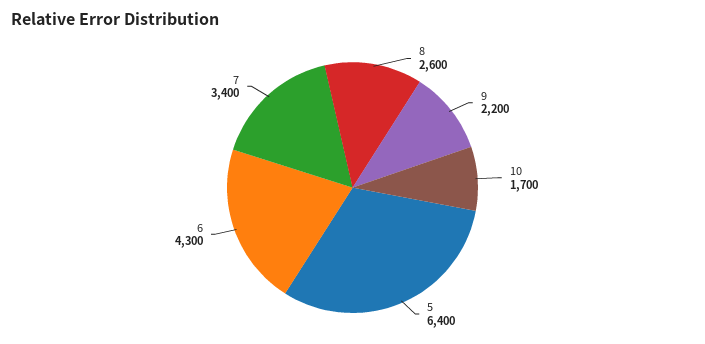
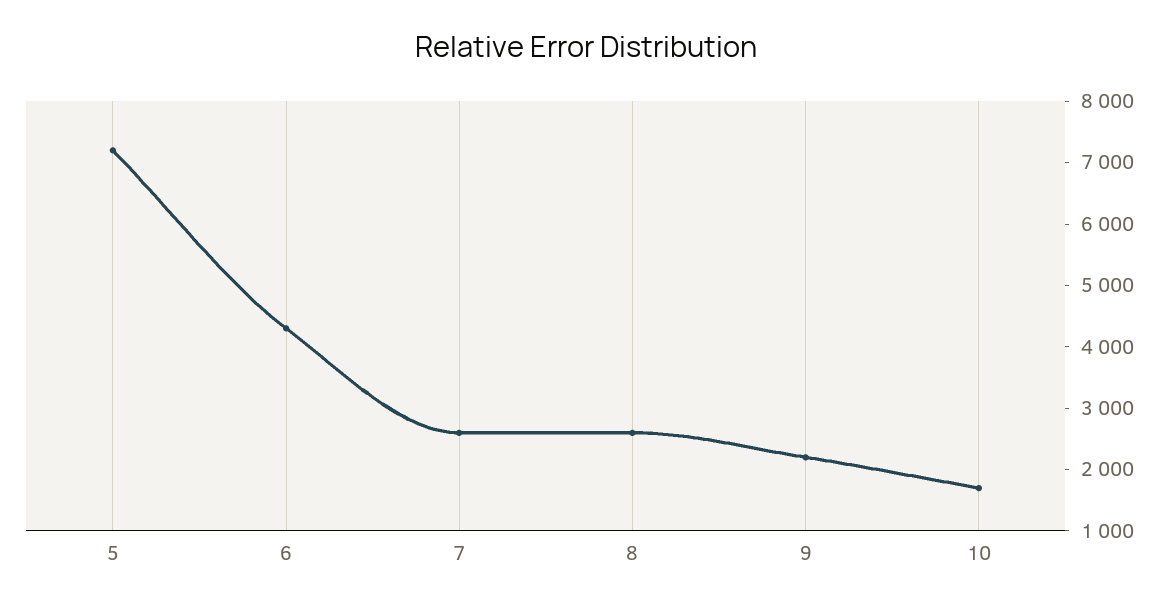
  {
    "8": 2600,
    "9": 2200,
    "10": 1700,
-   "5": 6400,
+   "5": 7200,
    "6": 4300,
-   "7": 3400
+   "7": 2600
  }

